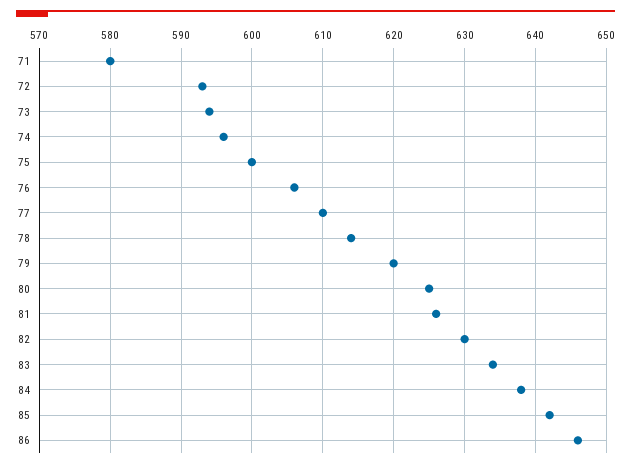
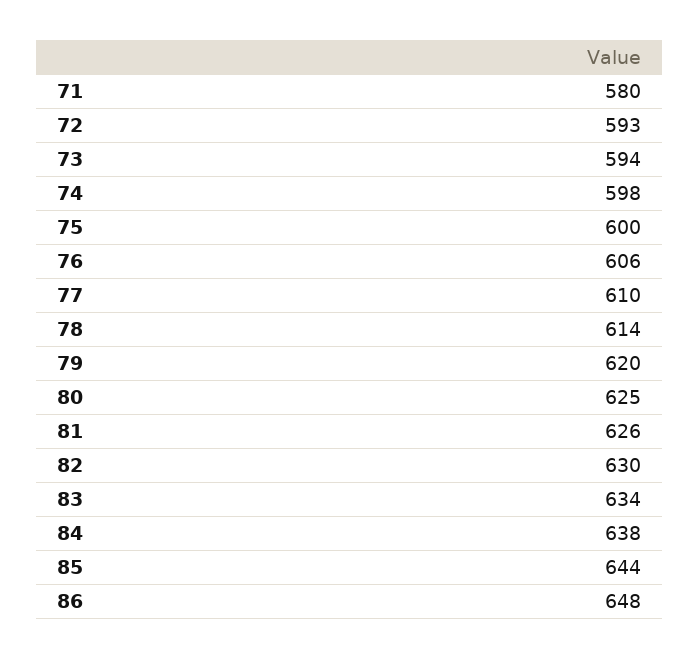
  {
    "71": 580,
    "72": 593,
    "73": 594,
-   "74": 596,
+   "74": 598,
    "75": 600,
    "76": 606,
    "77": 610,
    "78": 614,
    "79": 620,
    "80": 625,
    "81": 626,
    "82": 630,
    "83": 634,
    "84": 638,
-   "85": 642,
+   "85": 644,
-   "86": 646
+   "86": 648
  }

